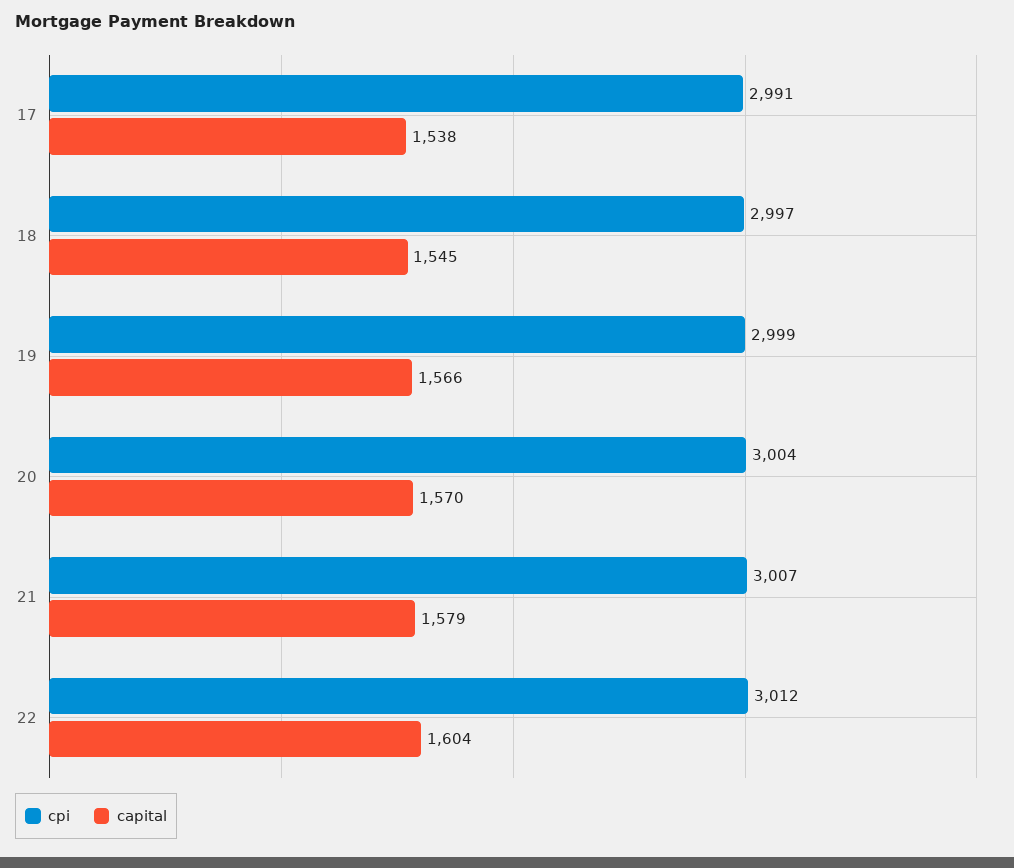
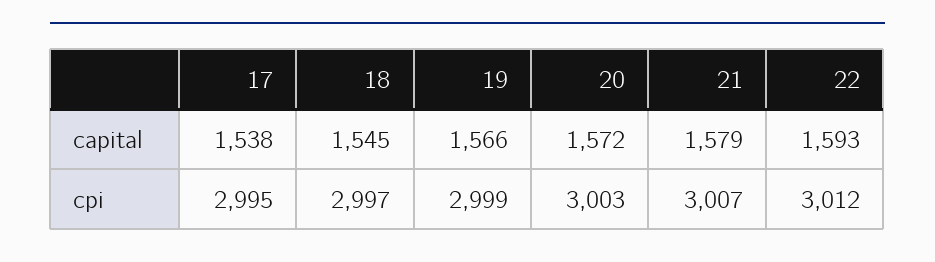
  {
    "cpi": {
-     "17": 2991,
+     "17": 2995,
      "18": 2997,
      "19": 2999,
-     "20": 3004,
+     "20": 3003,
      "21": 3007,
      "22": 3012
    },
    "capital": {
      "17": 1538,
      "18": 1545,
      "19": 1566,
-     "20": 1570,
+     "20": 1572,
      "21": 1579,
-     "22": 1604
+     "22": 1593
    }
  }

